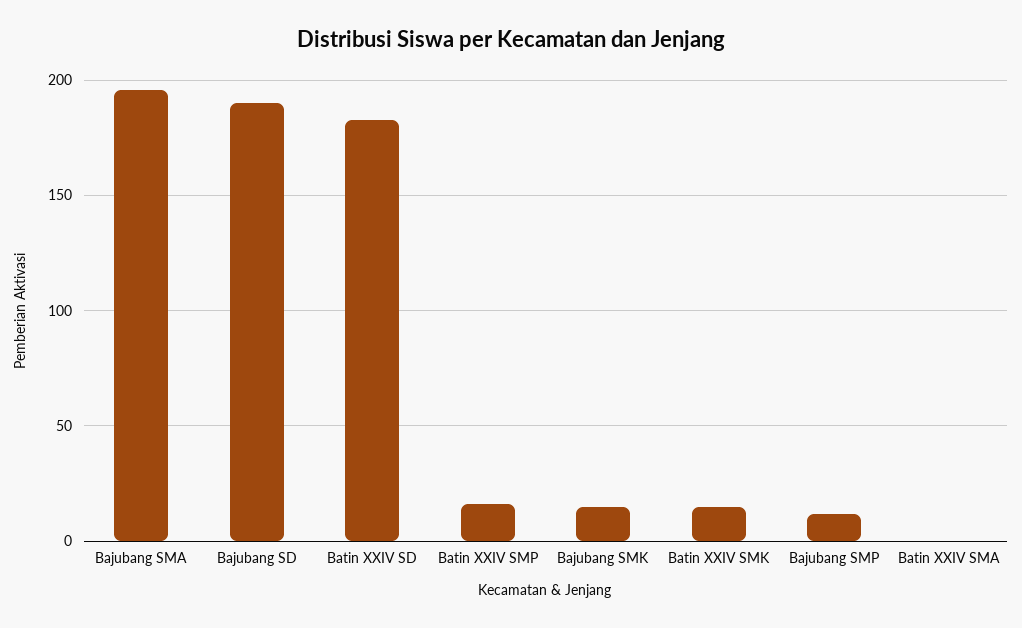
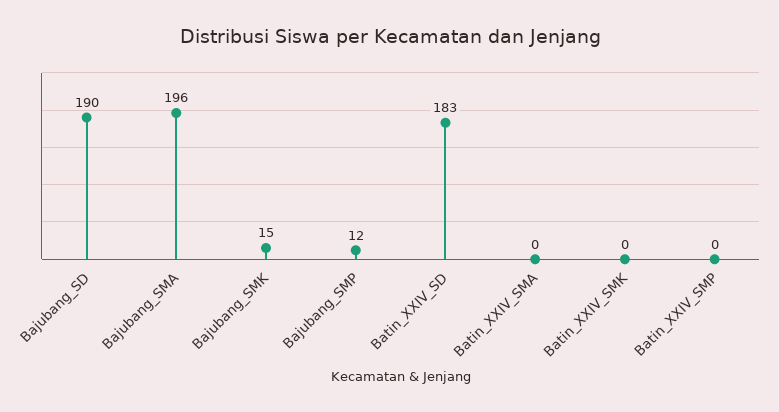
  {
    "Bajubang SMA": 196,
    "Bajubang SD": 190,
    "Batin XXIV SD": 183,
-   "Batin XXIV SMP": 15,
+   "Batin XXIV SMP": 0,
    "Bajubang SMK": 15,
-   "Batin XXIV SMK": 15,
+   "Batin XXIV SMK": 0,
    "Bajubang SMP": 12,
    "Batin XXIV SMA": 0
  }

